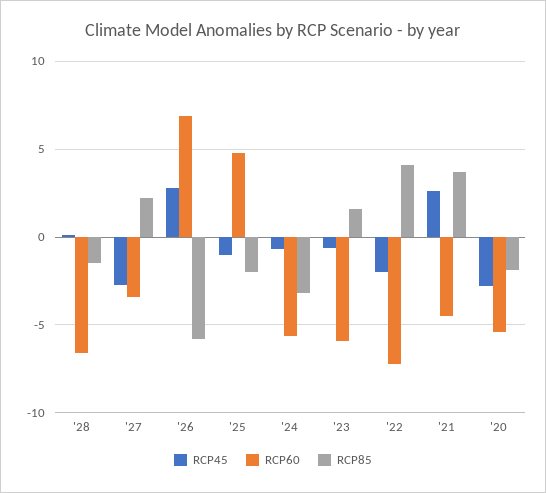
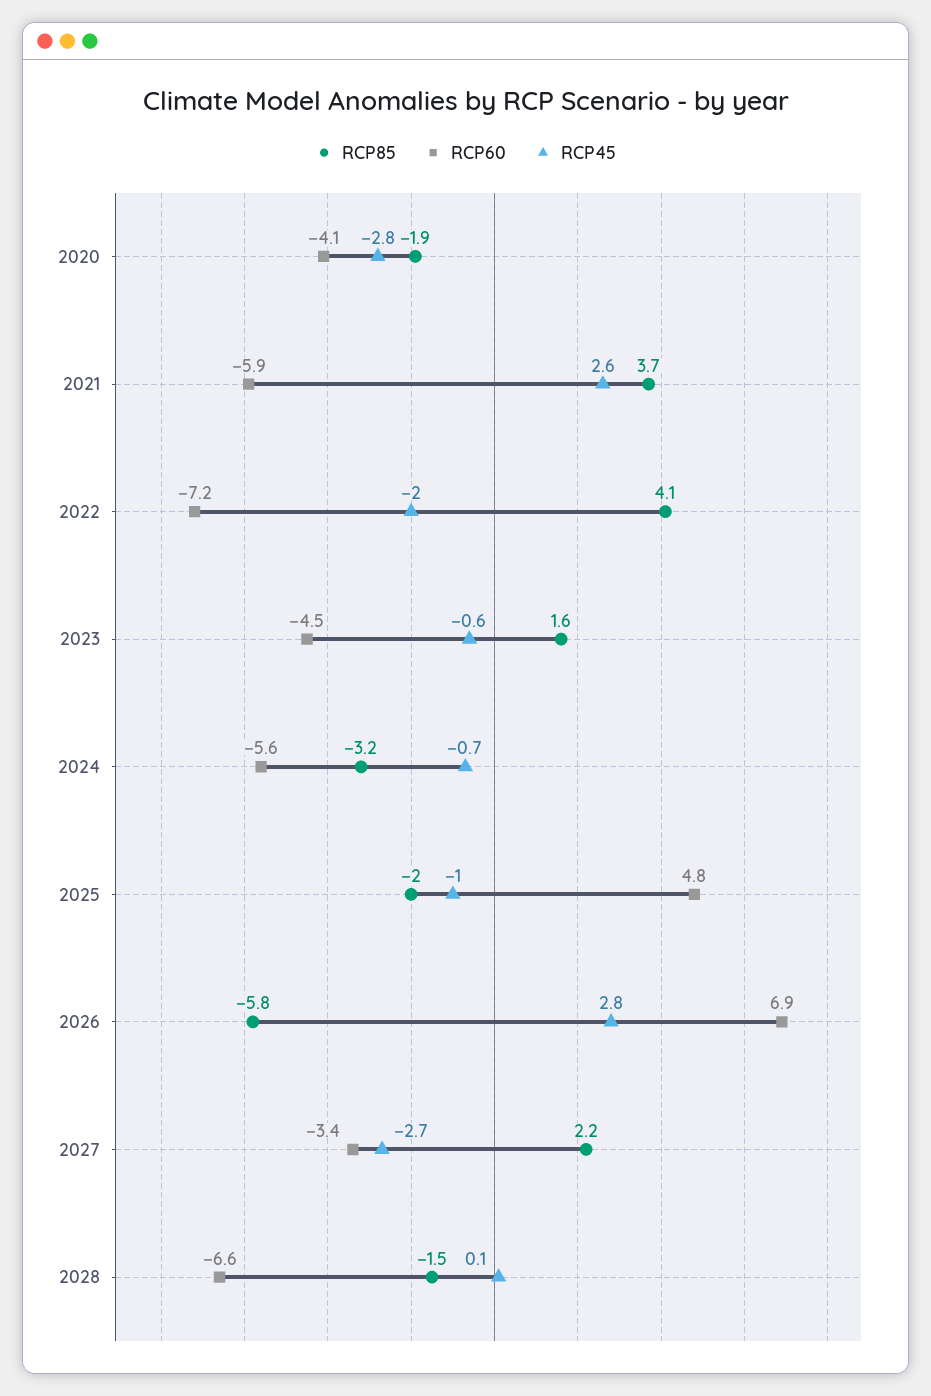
  {
    "RCP45": {
      "'28": 0.1,
      "'27": -2.7,
      "'26": 2.8,
      "'25": -1,
      "'24": -0.7,
      "'23": -0.6,
      "'22": -2,
      "'21": 2.6,
      "'20": -2.8
    },
    "RCP60": {
      "'28": -6.6,
      "'27": -3.4,
      "'26": 6.9,
      "'25": 4.8,
      "'24": -5.6,
-     "'23": -6,
+     "'23": -4.5,
      "'22": -7.2,
-     "'21": -4.5,
+     "'21": -5.9,
-     "'20": -5.5
+     "'20": -4.1
    },
    "RCP85": {
      "'28": -1.5,
      "'27": 2.2,
      "'26": -5.8,
      "'25": -2,
      "'24": -3.2,
      "'23": 1.6,
      "'22": 4.1,
      "'21": 3.7,
      "'20": -1.9
    }
  }

